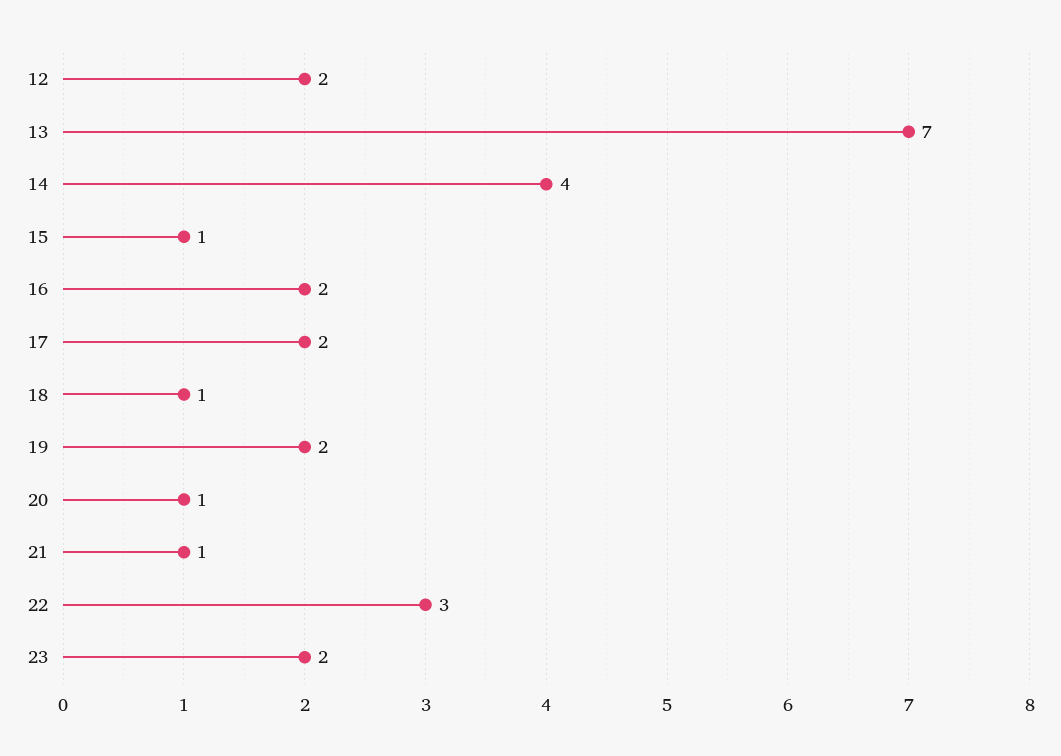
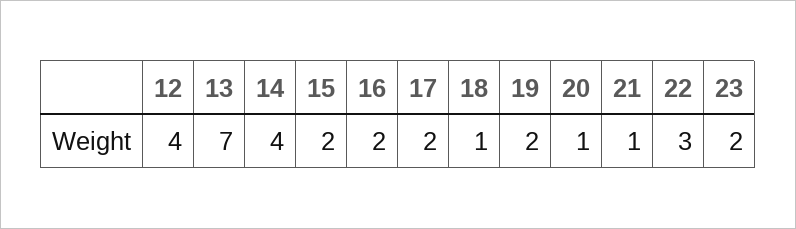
  {
-   "12": 2,
+   "12": 4,
    "13": 7,
    "14": 4,
-   "15": 1,
+   "15": 2,
    "16": 2,
    "17": 2,
    "18": 1,
    "19": 2,
    "20": 1,
    "21": 1,
    "22": 3,
    "23": 2
  }

